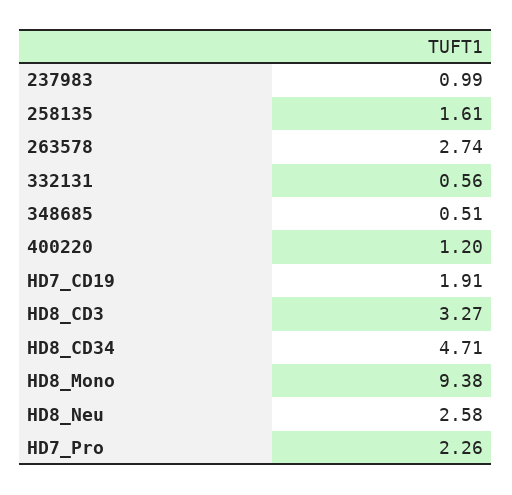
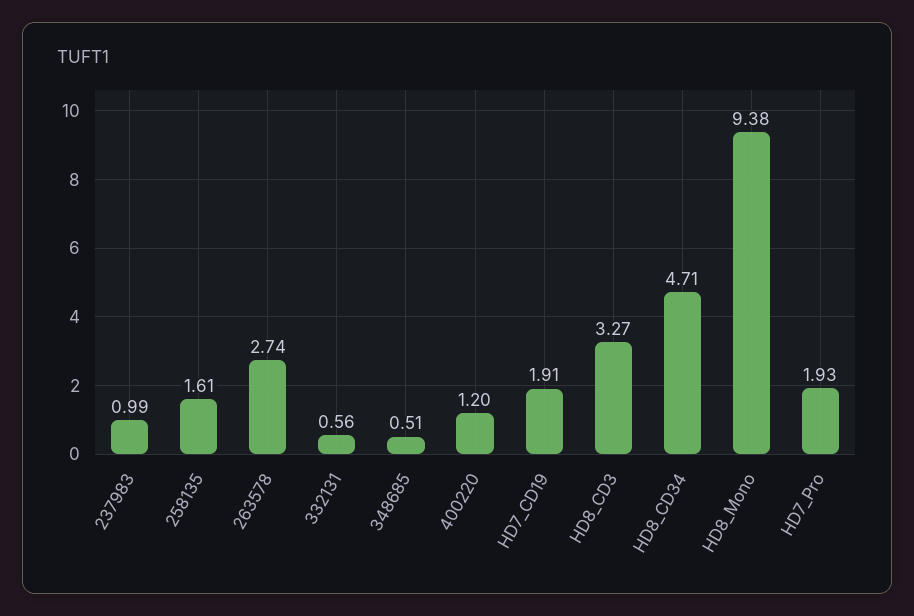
  {
    "237983": 0.99,
    "258135": 1.61,
    "263578": 2.74,
    "332131": 0.56,
    "348685": 0.51,
    "400220": 1.2,
    "HD7_CD19": 1.91,
    "HD8_CD3": 3.27,
    "HD8_CD34": 4.71,
    "HD8_Mono": 9.38,
-   "HD8_Neu": 2.58,
-   "HD7_Pro": 2.26
+   "HD7_Pro": 1.93
  }

